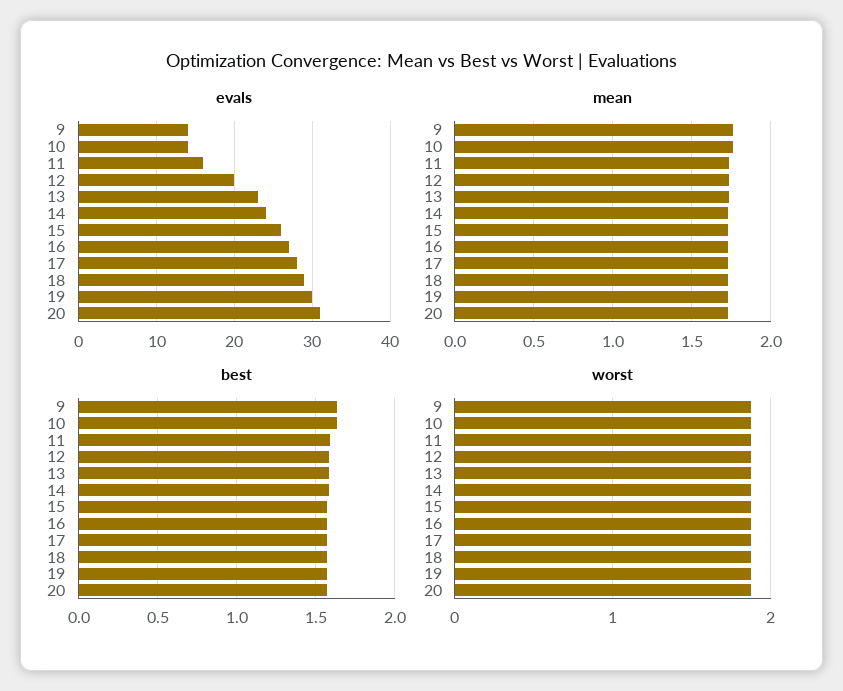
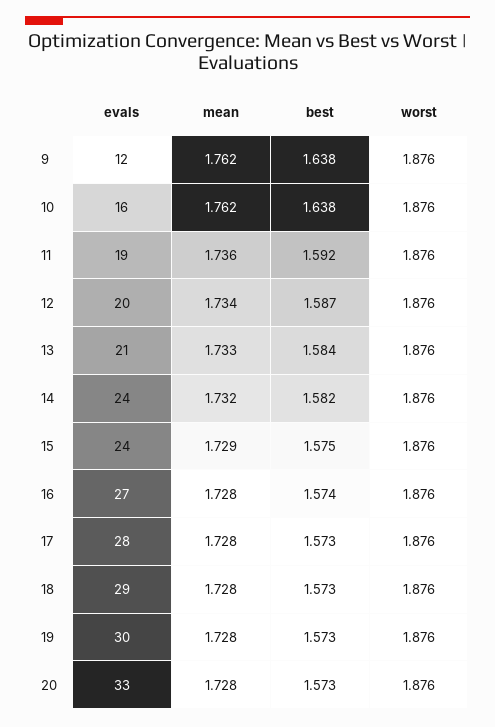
  {
    "evals": {
-     "9": 14,
+     "9": 12,
-     "10": 14,
+     "10": 16,
-     "11": 16,
+     "11": 19,
      "12": 20,
-     "13": 23,
+     "13": 21,
      "14": 24,
-     "15": 26,
+     "15": 24,
      "16": 27,
      "17": 28,
      "18": 29,
      "19": 30,
-     "20": 31
+     "20": 33
    },
    "mean": {
      "9": 1.762,
      "10": 1.762,
      "11": 1.736,
      "12": 1.734,
      "13": 1.733,
      "14": 1.732,
      "15": 1.729,
      "16": 1.728,
      "17": 1.728,
      "18": 1.728,
      "19": 1.728,
      "20": 1.728
    },
    "best": {
      "9": 1.638,
      "10": 1.638,
      "11": 1.592,
      "12": 1.587,
      "13": 1.584,
      "14": 1.582,
      "15": 1.575,
      "16": 1.574,
      "17": 1.573,
      "18": 1.573,
      "19": 1.573,
      "20": 1.573
    },
    "worst": {
      "9": 1.876,
      "10": 1.876,
      "11": 1.876,
      "12": 1.876,
      "13": 1.876,
      "14": 1.876,
      "15": 1.876,
      "16": 1.876,
      "17": 1.876,
      "18": 1.876,
      "19": 1.876,
      "20": 1.876
    }
  }

